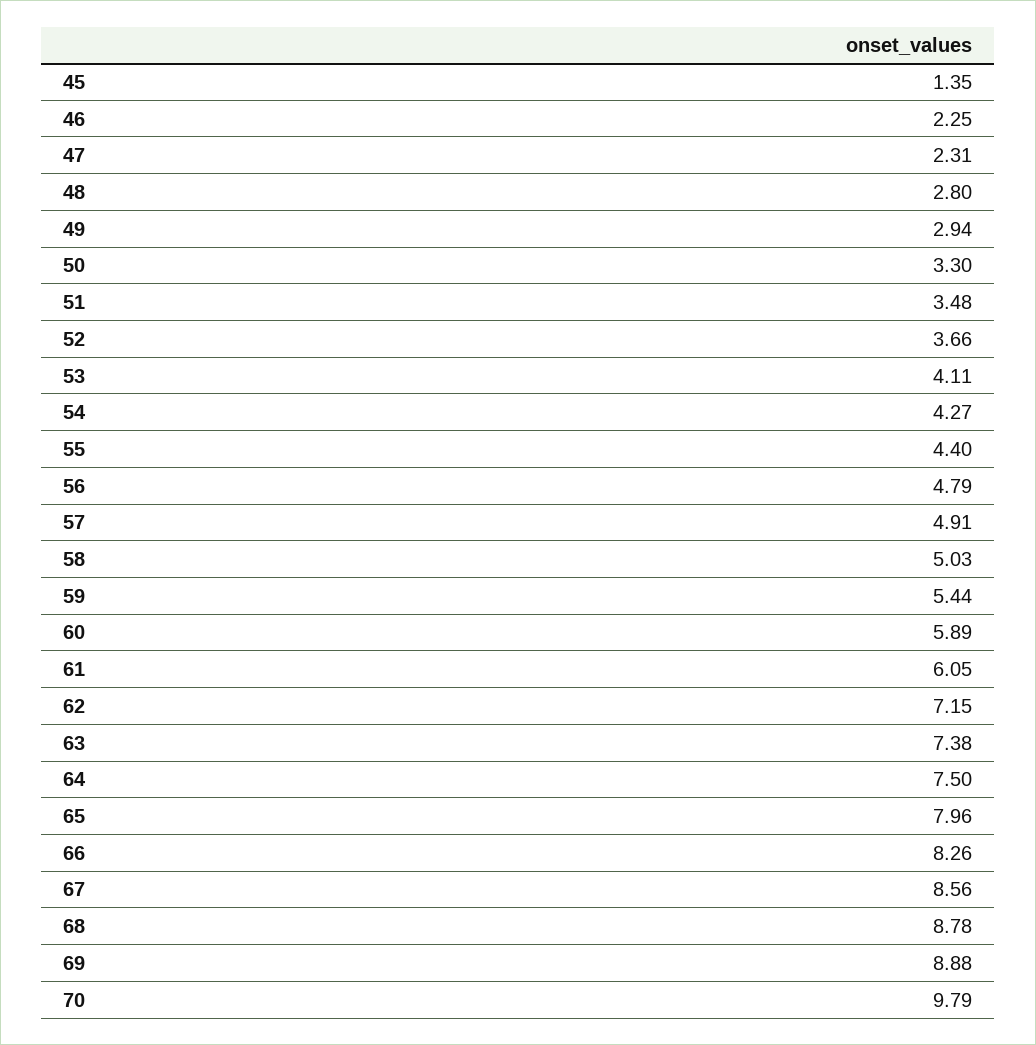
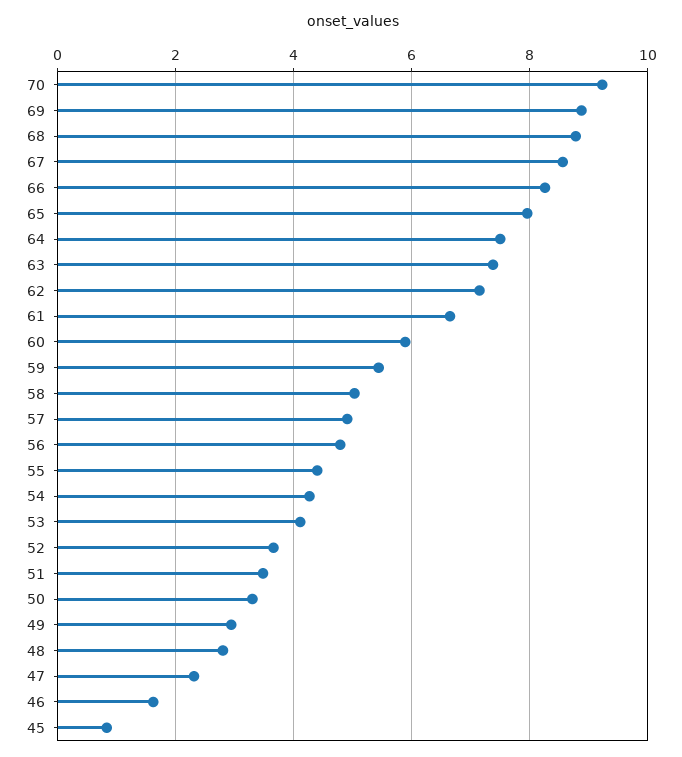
  {
-   "45": 1.35,
+   "45": 0.8,
-   "46": 2.25,
+   "46": 1.6,
    "47": 2.31,
    "48": 2.8,
    "49": 2.94,
    "50": 3.3,
    "51": 3.48,
    "52": 3.66,
    "53": 4.11,
    "54": 4.27,
    "55": 4.4,
    "56": 4.79,
    "57": 4.91,
    "58": 5.03,
    "59": 5.44,
    "60": 5.89,
-   "61": 6.05,
+   "61": 6.6,
    "62": 7.15,
    "63": 7.38,
    "64": 7.5,
    "65": 7.96,
    "66": 8.26,
    "67": 8.56,
    "68": 8.78,
    "69": 8.88,
-   "70": 9.79
+   "70": 9.2
  }

